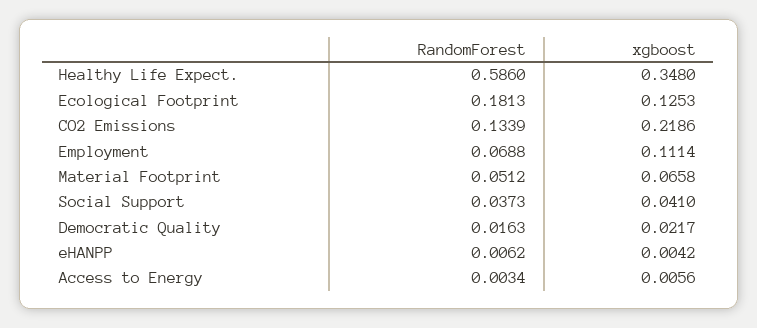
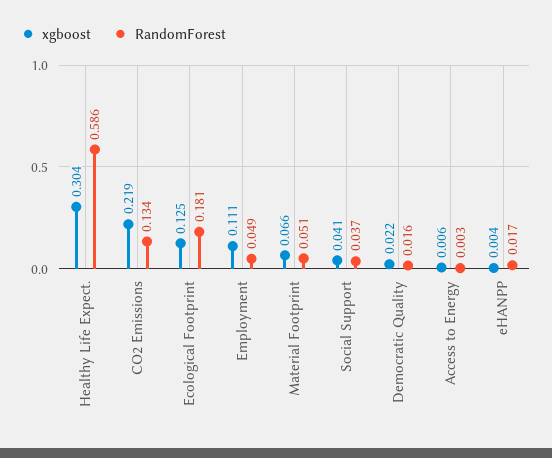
  {
    "RandomForest": {
      "Healthy Life Expect.": 0.586,
      "Ecological Footprint": 0.1813,
      "CO2 Emissions": 0.1339,
-     "Employment": 0.0688,
+     "Employment": 0.049,
      "Material Footprint": 0.0512,
      "Social Support": 0.0373,
      "Democratic Quality": 0.0163,
-     "eHANPP": 0.0062,
+     "eHANPP": 0.017,
      "Access to Energy": 0.0034
    },
    "xgboost": {
-     "Healthy Life Expect.": 0.348,
+     "Healthy Life Expect.": 0.304,
      "Ecological Footprint": 0.1253,
      "CO2 Emissions": 0.2186,
      "Employment": 0.1114,
      "Material Footprint": 0.0658,
      "Social Support": 0.041,
      "Democratic Quality": 0.0217,
      "eHANPP": 0.0042,
      "Access to Energy": 0.0056
    }
  }

